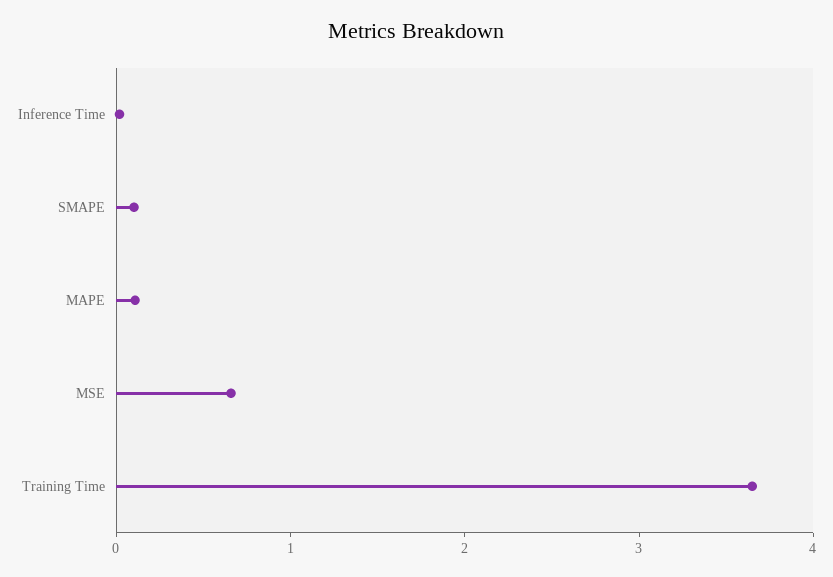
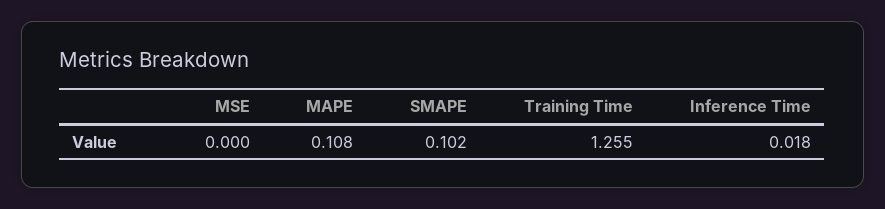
  {
    "Inference Time": 0.018,
    "SMAPE": 0.102,
    "MAPE": 0.108,
-   "MSE": 0.6,
+   "MSE": 0,
-   "Training Time": 3.6
+   "Training Time": 1.255
  }

